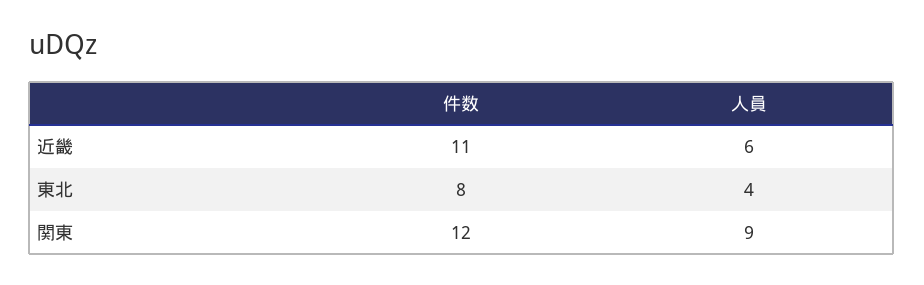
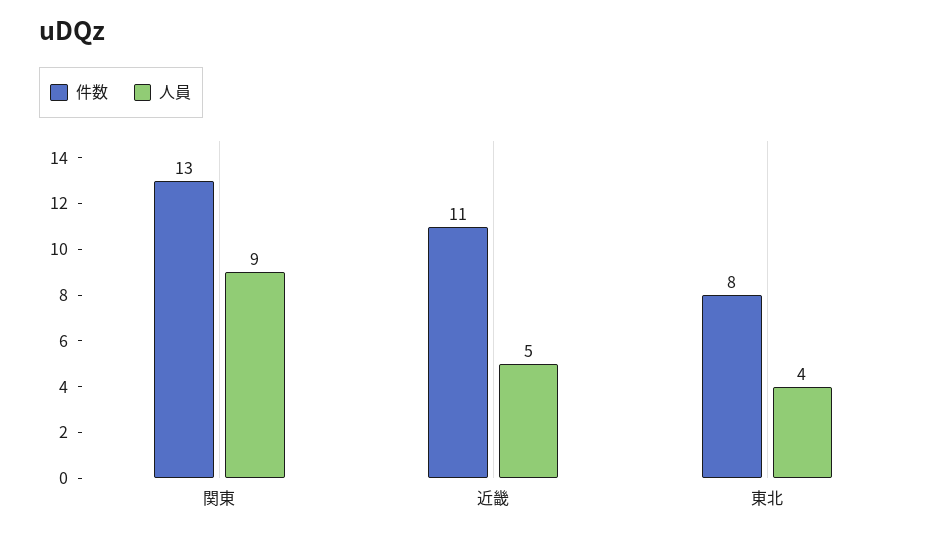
  {
    "件数": {
      "近畿": 11,
      "東北": 8,
-     "関東": 12
+     "関東": 13
    },
    "人員": {
-     "近畿": 6,
+     "近畿": 5,
      "東北": 4,
      "関東": 9
    }
  }

